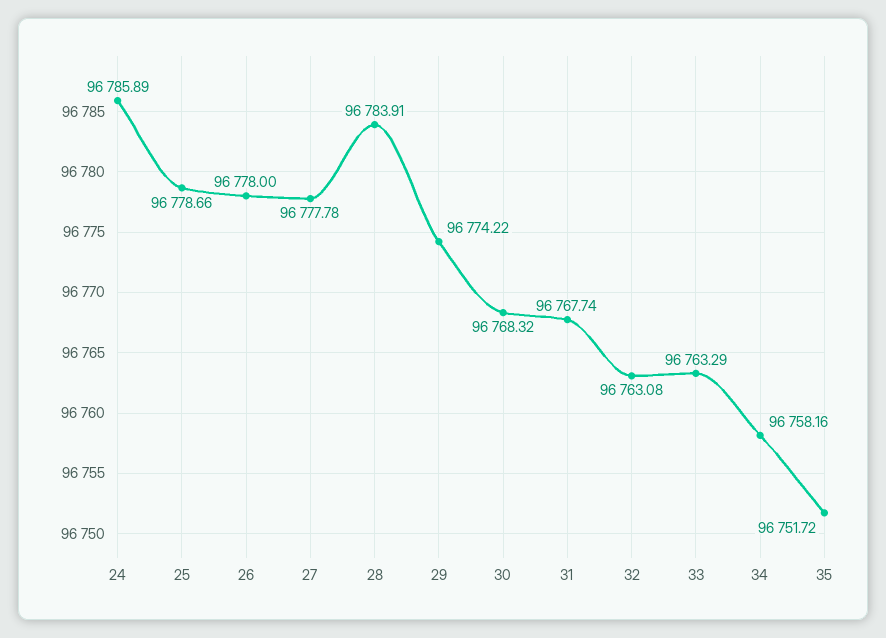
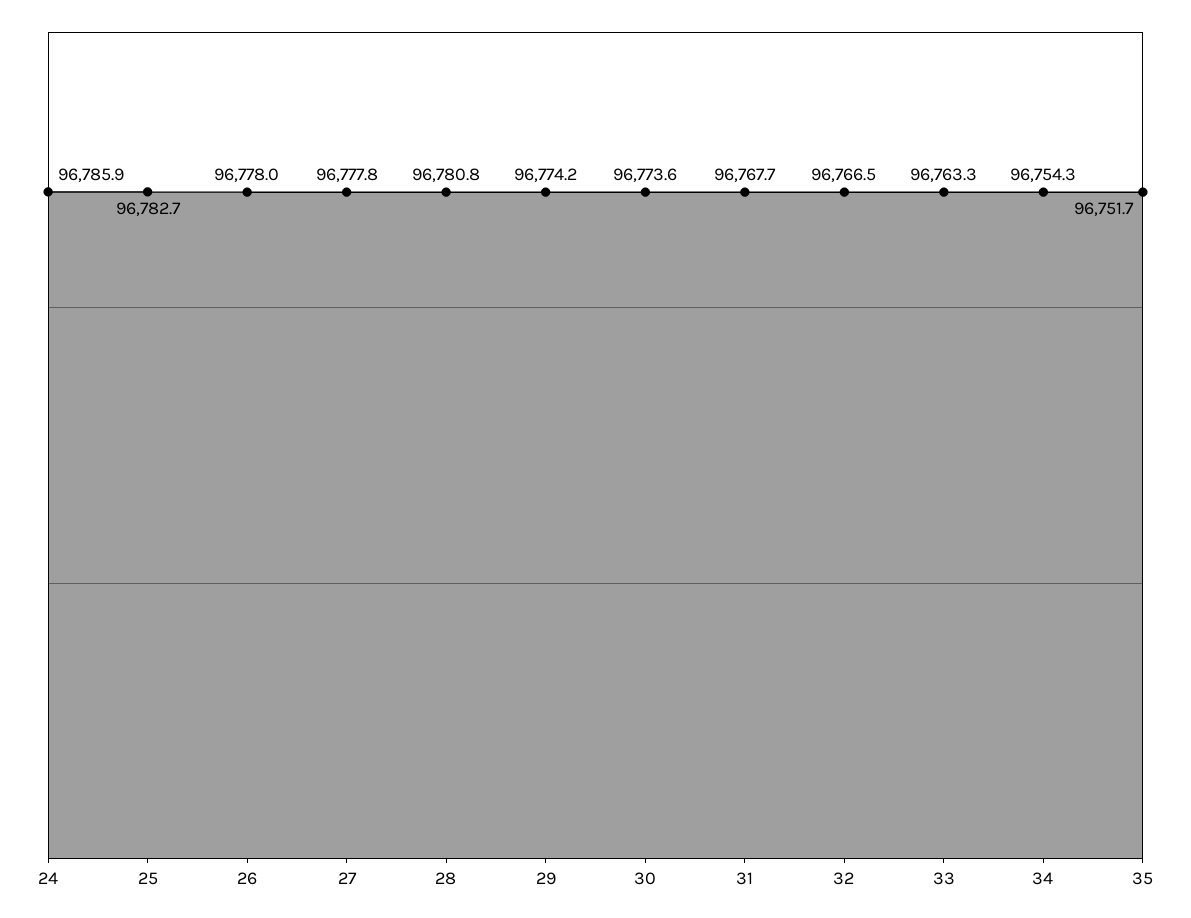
  {
    "24": 96785.89,
-   "25": 96778.66,
+   "25": 96782.7,
    "26": 96778,
    "27": 96777.78,
-   "28": 96783.91,
+   "28": 96780.8,
    "29": 96774.22,
-   "30": 96768.32,
+   "30": 96773.6,
    "31": 96767.74,
-   "32": 96763.08,
+   "32": 96766.5,
    "33": 96763.29,
-   "34": 96758.16,
+   "34": 96754.3,
    "35": 96751.72
  }

